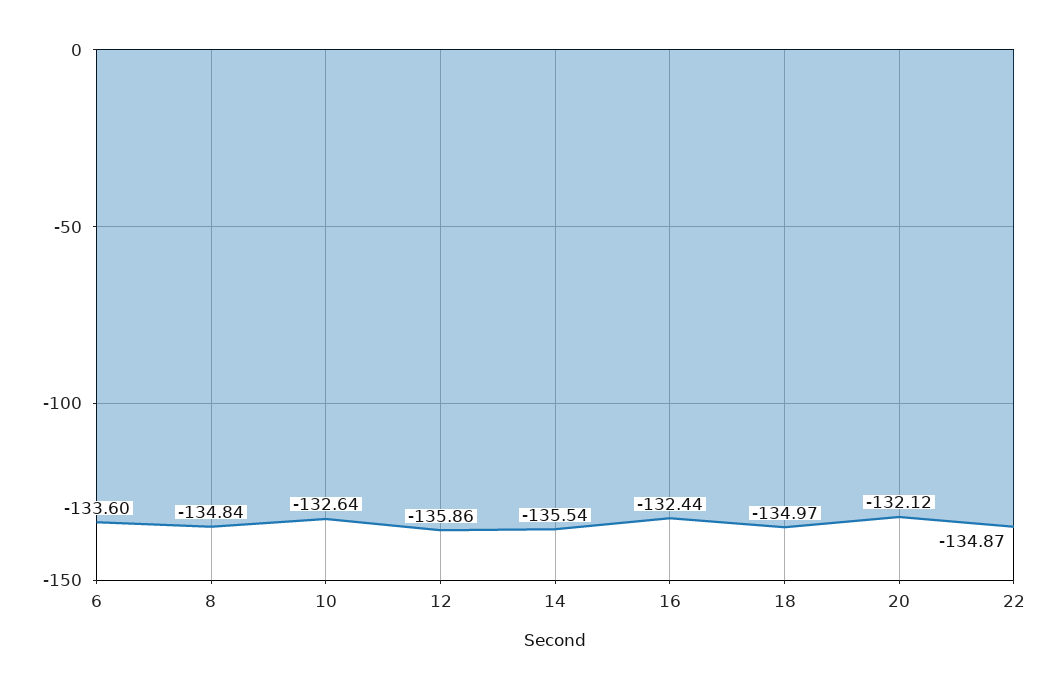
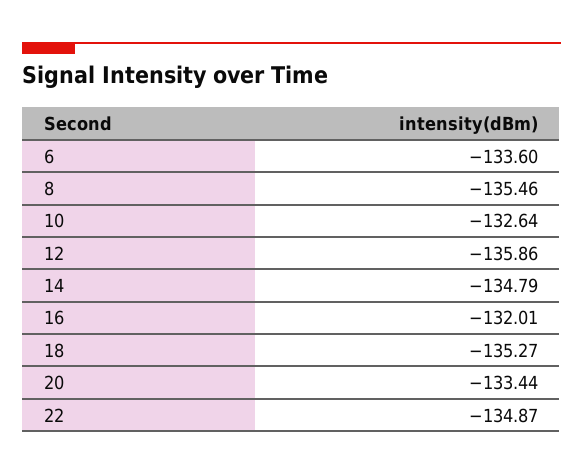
  {
    "6": -133.6,
-   "8": -134.84,
+   "8": -135.46,
    "10": -132.64,
    "12": -135.86,
-   "14": -135.54,
+   "14": -134.79,
-   "16": -132.44,
+   "16": -132.01,
-   "18": -134.97,
+   "18": -135.27,
-   "20": -132.12,
+   "20": -133.44,
    "22": -134.87
  }

